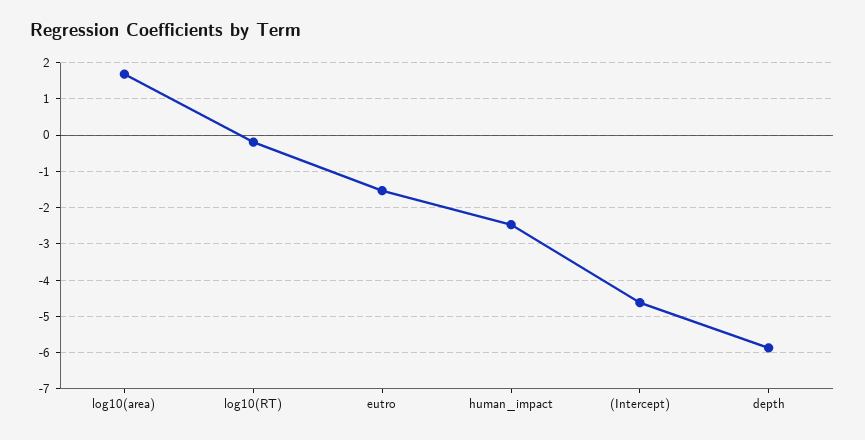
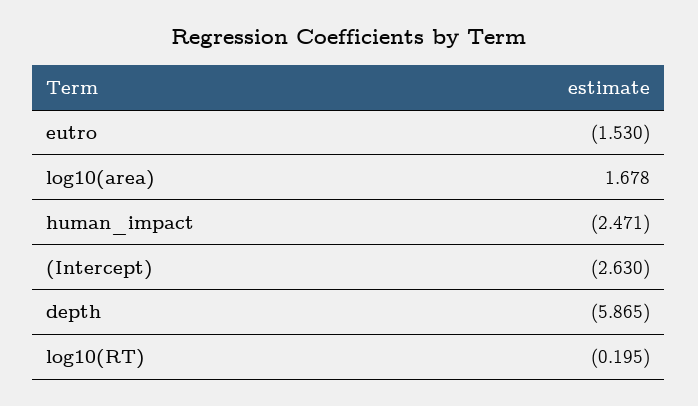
  {
    "log10(area)": 1.678,
    "log10(RT)": -0.195,
    "eutro": -1.53,
    "human_impact": -2.471,
-   "(Intercept)": -4.6,
+   "(Intercept)": -2.63,
    "depth": -5.865
  }

